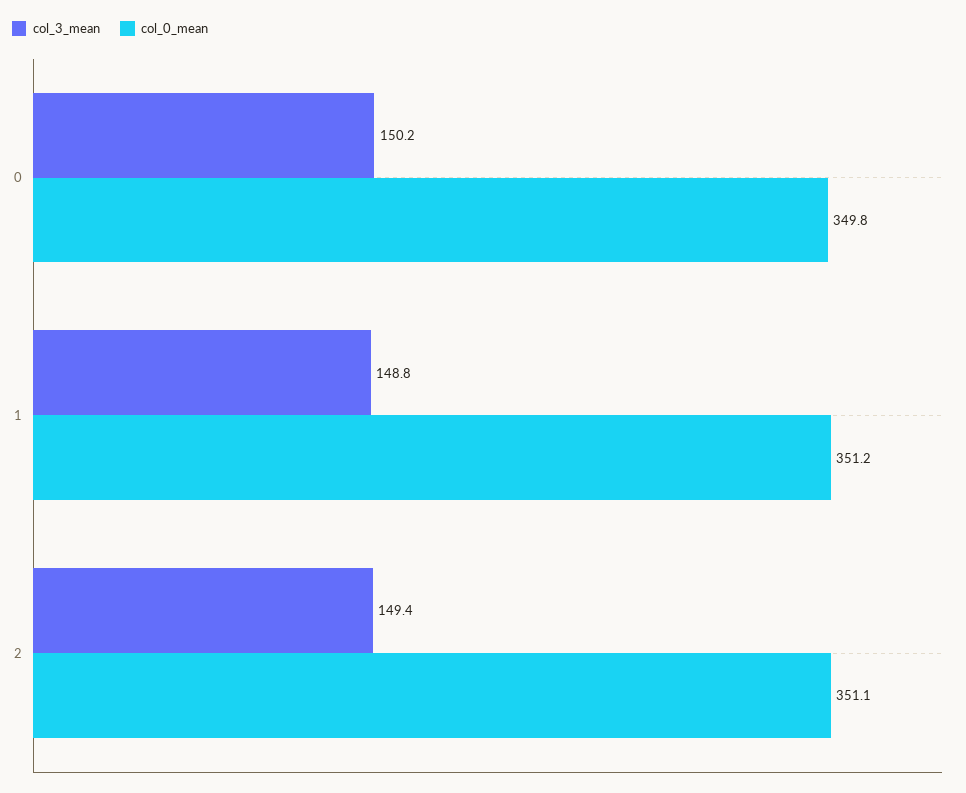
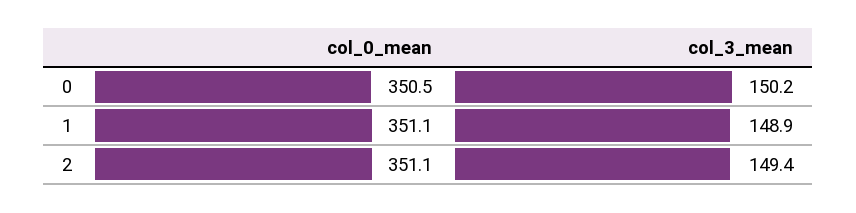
  {
    "col_3_mean": {
      "0": 150.2,
-     "1": 148.8,
+     "1": 148.9,
      "2": 149.4
    },
    "col_0_mean": {
-     "0": 349.8,
+     "0": 350.5,
-     "1": 351.2,
+     "1": 351.1,
      "2": 351.1
    }
  }

